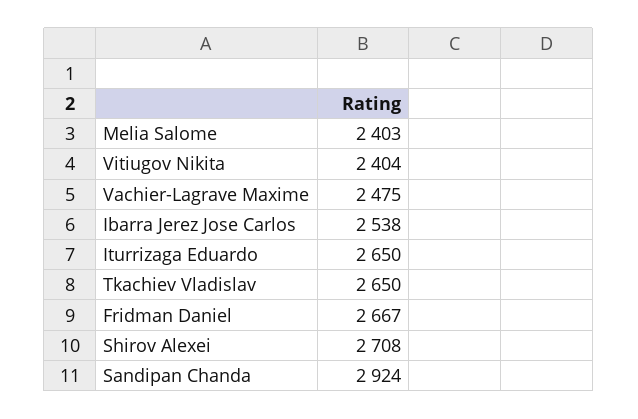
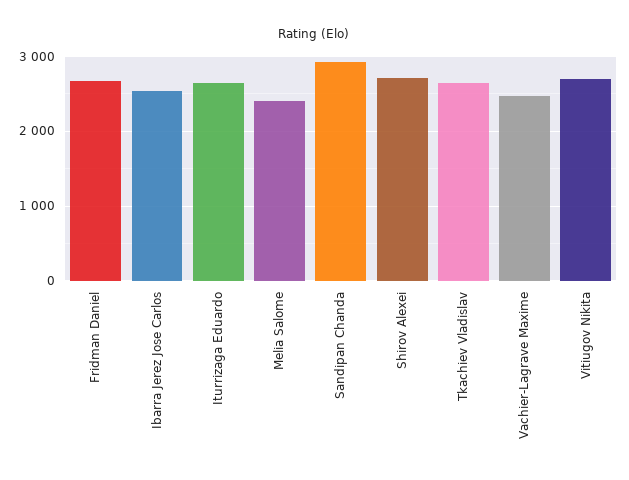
  {
    "Melia Salome": 2403,
-   "Vitiugov Nikita": 2404,
+   "Vitiugov Nikita": 2700,
    "Vachier-Lagrave Maxime": 2475,
    "Ibarra Jerez Jose Carlos": 2538,
    "Iturrizaga Eduardo": 2650,
    "Tkachiev Vladislav": 2650,
    "Fridman Daniel": 2667,
    "Shirov Alexei": 2708,
    "Sandipan Chanda": 2924
  }

